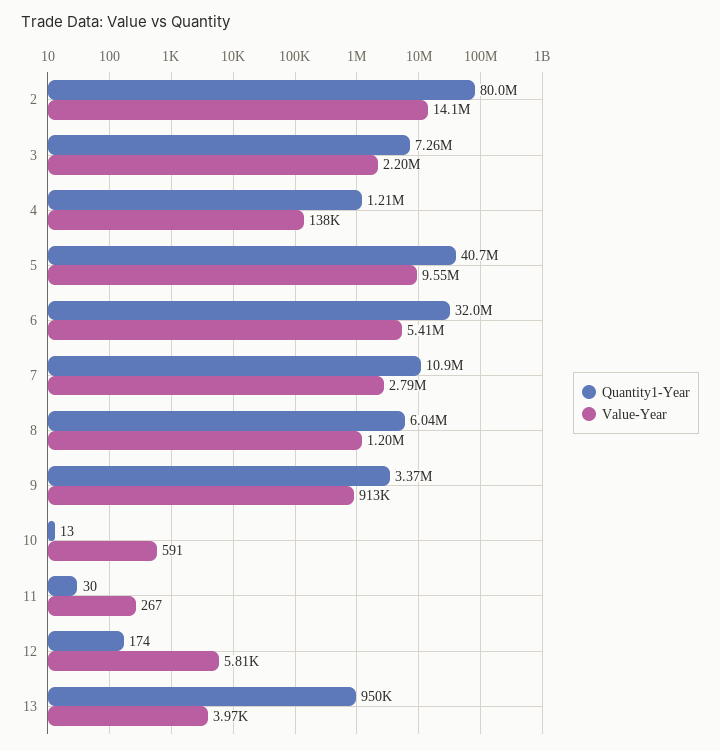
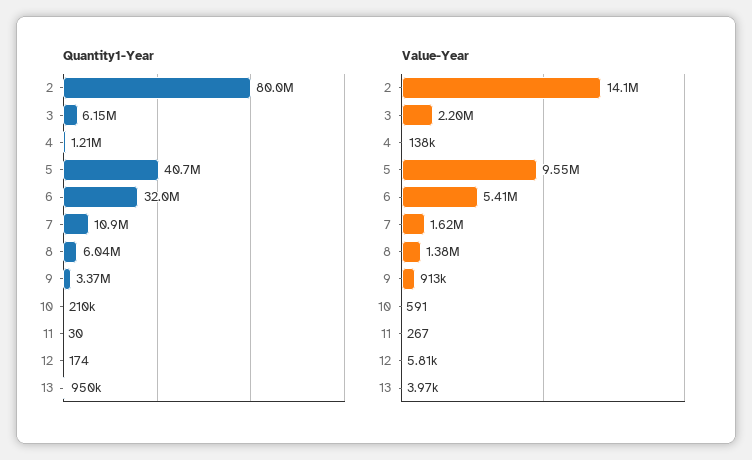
  {
    "Quantity1-Year": {
      "2": 80000000,
-     "3": 7260000,
+     "3": 6150000,
      "4": 1210000,
      "5": 40700000,
      "6": 32000000,
      "7": 10900000,
      "8": 6040000,
      "9": 3370000,
-     "10": 13,
+     "10": 210000,
      "11": 30,
      "12": 174,
      "13": 950000
    },
    "Value-Year": {
      "2": 14100000,
      "3": 2200000,
      "4": 138000,
      "5": 9550000,
      "6": 5410000,
-     "7": 2790000,
+     "7": 1620000,
-     "8": 1200000,
+     "8": 1380000,
      "9": 913000,
      "10": 591,
      "11": 267,
      "12": 5810,
      "13": 3970
    }
  }

